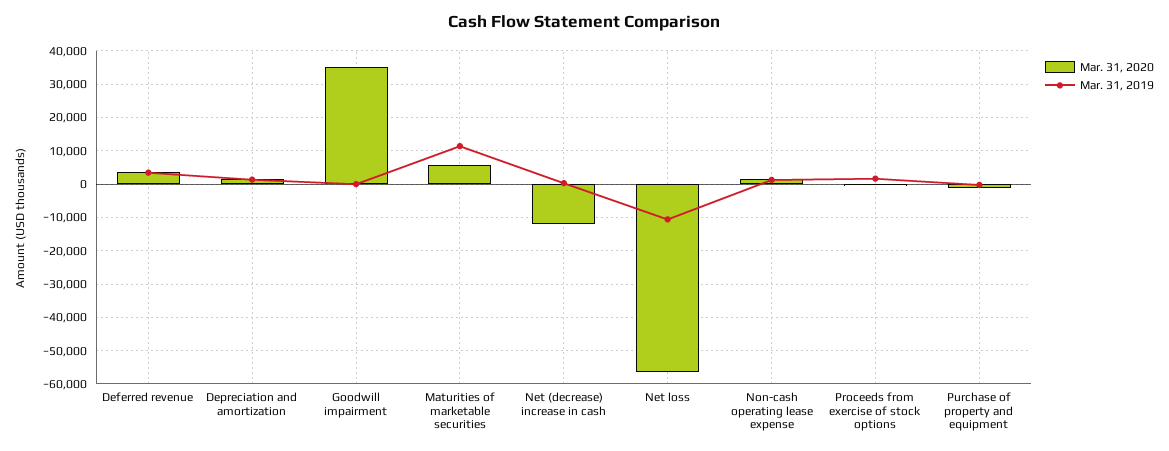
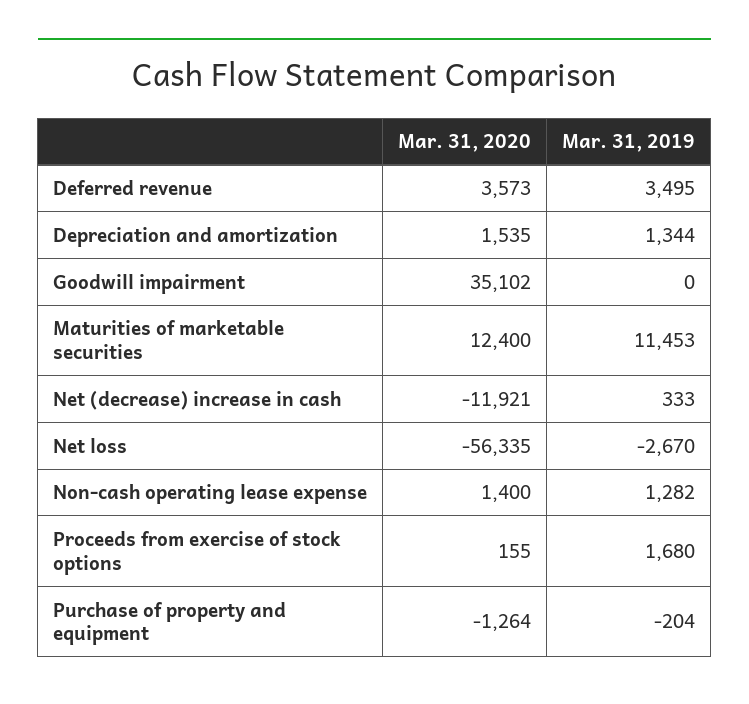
  {
    "Mar. 31, 2020": {
      "Deferred revenue": 3573,
      "Depreciation and amortization": 1535,
      "Goodwill impairment": 35102,
-     "Maturities of marketable securities": 6000,
+     "Maturities of marketable securities": 12400,
      "Net (decrease) increase in cash": -11921,
      "Net loss": -56335,
      "Non-cash operating lease expense": 1400,
      "Proceeds from exercise of stock options": 155,
      "Purchase of property and equipment": -1264
    },
    "Mar. 31, 2019": {
      "Deferred revenue": 3495,
      "Depreciation and amortization": 1344,
      "Goodwill impairment": 0,
      "Maturities of marketable securities": 11453,
      "Net (decrease) increase in cash": 333,
-     "Net loss": -10000,
+     "Net loss": -2670,
      "Non-cash operating lease expense": 1282,
      "Proceeds from exercise of stock options": 1680,
      "Purchase of property and equipment": -204
    }
  }

